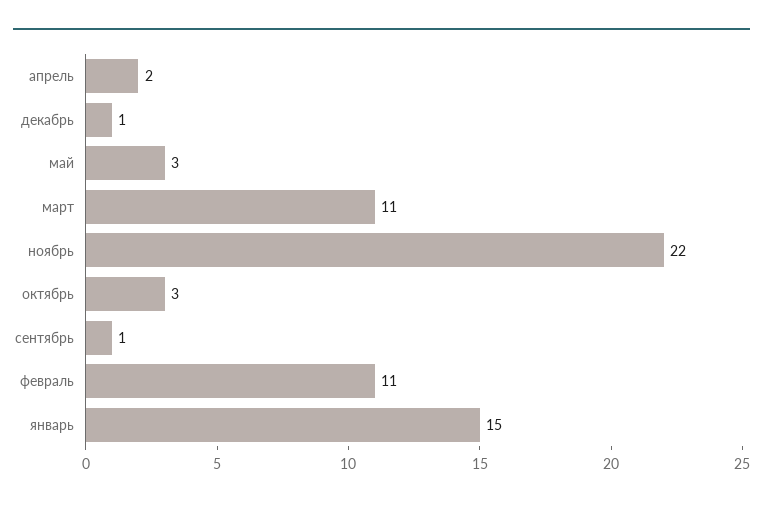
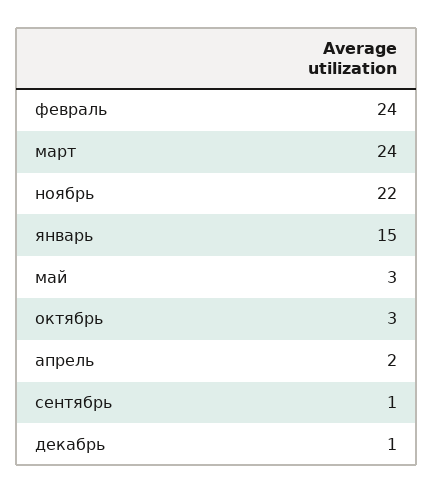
  {
    "апрель": 2,
    "декабрь": 1,
    "май": 3,
-   "март": 11,
+   "март": 24,
    "ноябрь": 22,
    "октябрь": 3,
    "сентябрь": 1,
-   "февраль": 11,
+   "февраль": 24,
    "январь": 15
  }

